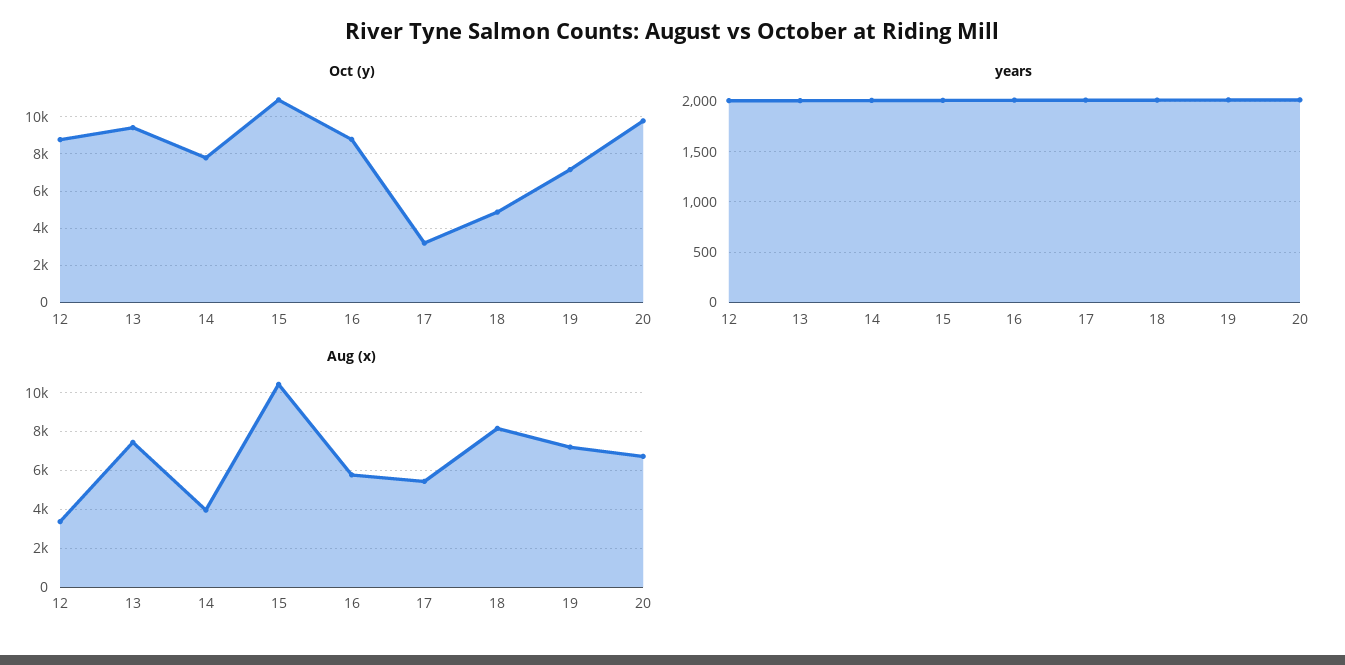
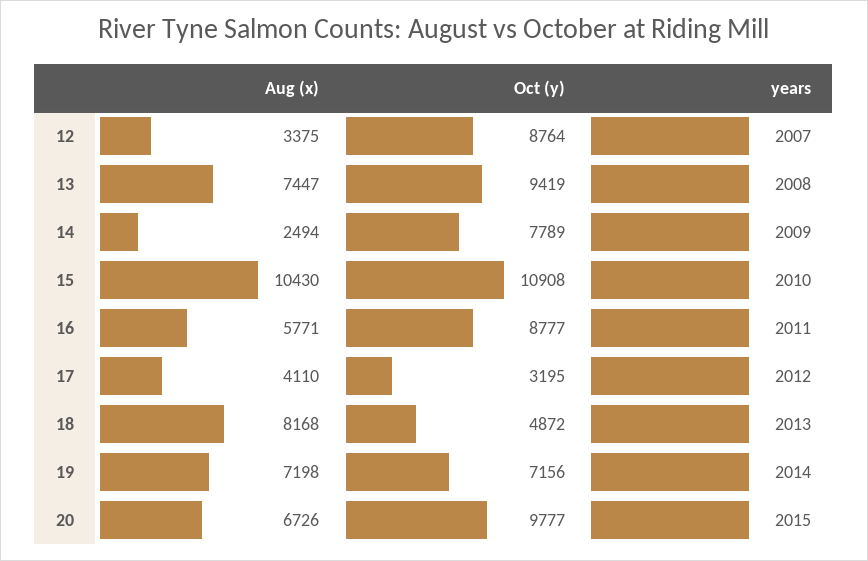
  {
    "Oct (y)": {
      "12": 8764,
      "13": 9419,
      "14": 7789,
      "15": 10908,
      "16": 8777,
      "17": 3195,
      "18": 4872,
      "19": 7156,
      "20": 9777
    },
    "years": {
      "12": 2007,
      "13": 2008,
      "14": 2009,
      "15": 2010,
      "16": 2011,
      "17": 2012,
      "18": 2013,
      "19": 2014,
      "20": 2015
    },
    "Aug (x)": {
      "12": 3375,
      "13": 7447,
-     "14": 4000,
+     "14": 2494,
      "15": 10430,
      "16": 5771,
-     "17": 5500,
+     "17": 4110,
      "18": 8168,
      "19": 7198,
      "20": 6726
    }
  }

